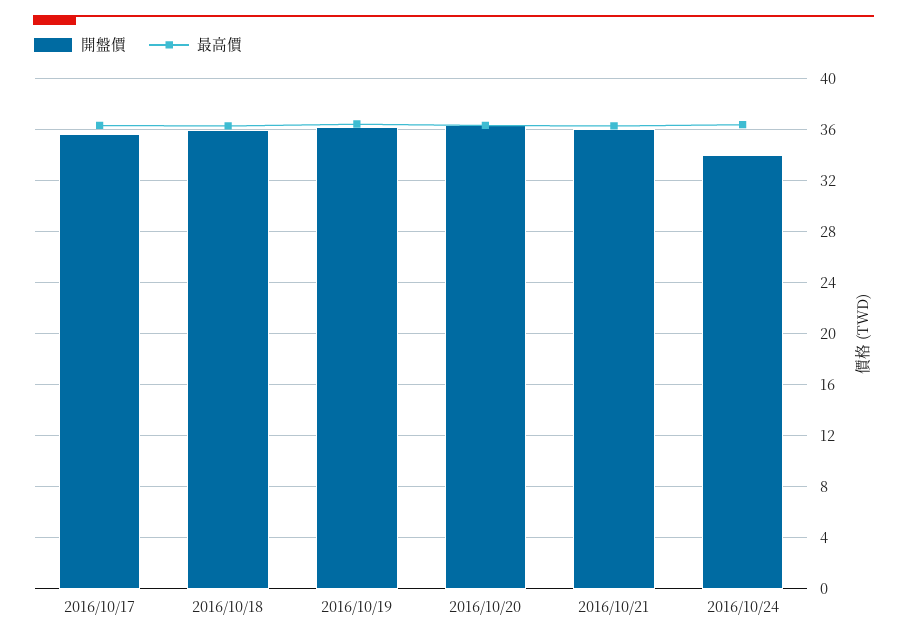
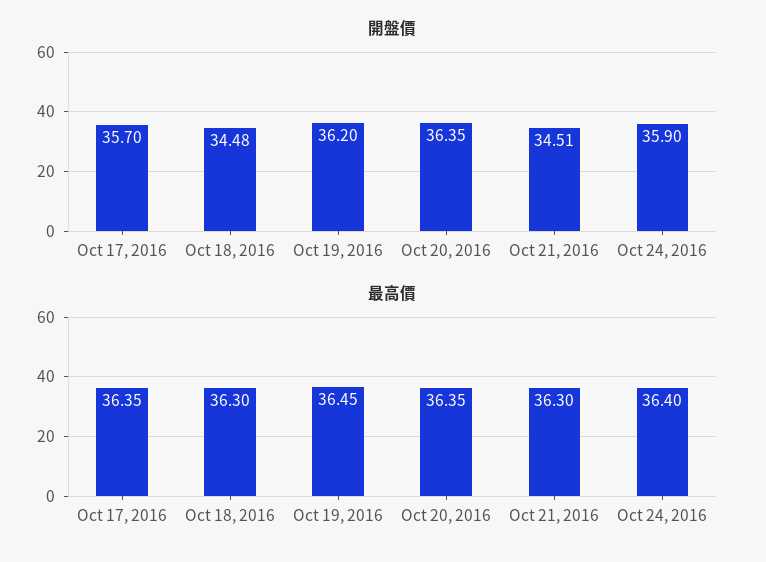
  {
    "開盤價": {
      "2016/10/17": 35.7,
-     "2016/10/18": 36,
+     "2016/10/18": 34.48,
      "2016/10/19": 36.2,
      "2016/10/20": 36.35,
-     "2016/10/21": 36,
+     "2016/10/21": 34.51,
-     "2016/10/24": 34
+     "2016/10/24": 35.9
    },
    "最高價": {
      "2016/10/17": 36.35,
      "2016/10/18": 36.3,
      "2016/10/19": 36.45,
      "2016/10/20": 36.35,
      "2016/10/21": 36.3,
      "2016/10/24": 36.4
    }
  }

